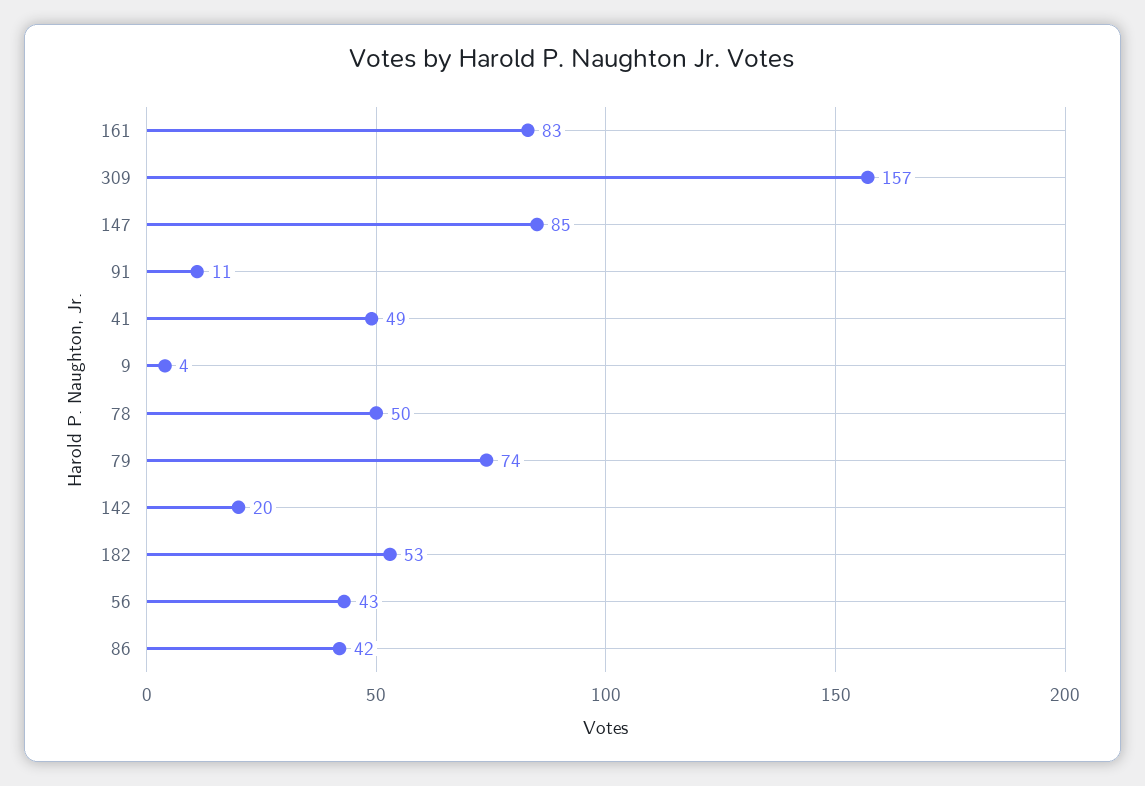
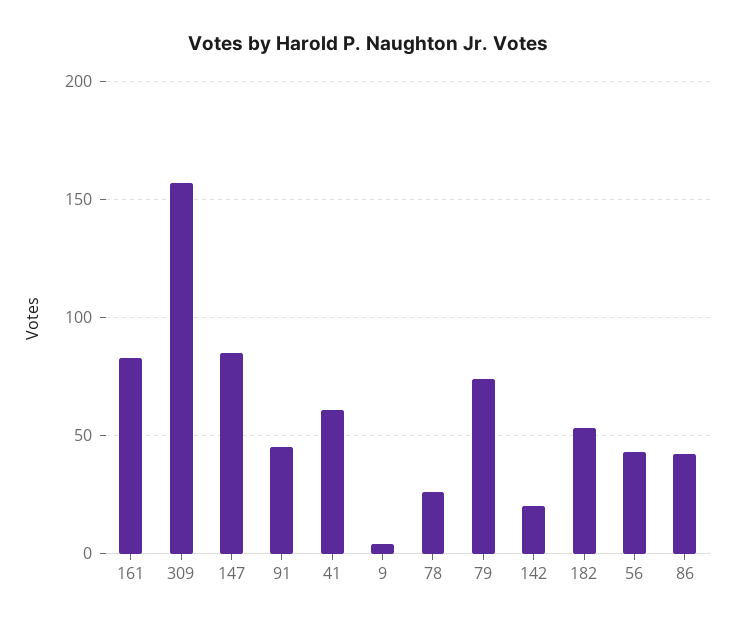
  {
    "161": 83,
    "309": 157,
    "147": 85,
-   "91": 11,
+   "91": 45,
-   "41": 49,
+   "41": 60,
    "9": 4,
-   "78": 50,
+   "78": 25,
    "79": 74,
    "142": 20,
    "182": 53,
    "56": 43,
    "86": 42
  }

